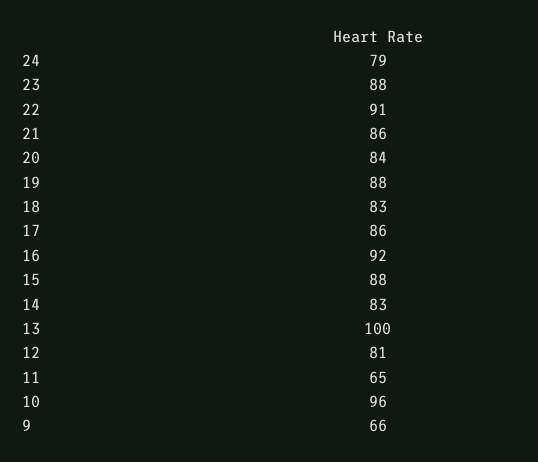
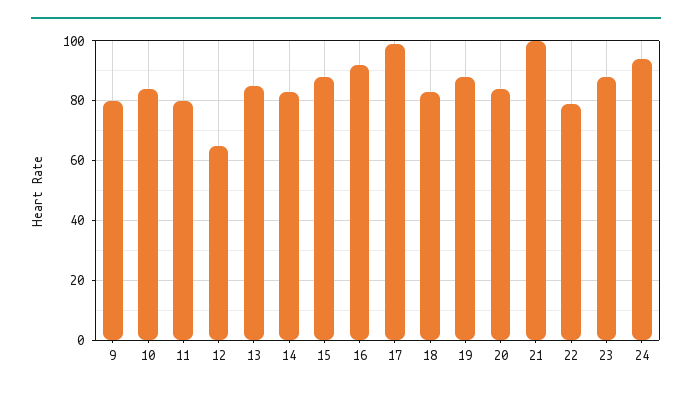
  {
-   "24": 79,
+   "24": 95,
    "23": 88,
-   "22": 91,
+   "22": 80,
-   "21": 86,
+   "21": 100,
    "20": 84,
    "19": 88,
    "18": 83,
-   "17": 86,
+   "17": 100,
    "16": 92,
    "15": 88,
    "14": 83,
-   "13": 100,
+   "13": 85,
-   "12": 81,
+   "12": 65,
-   "11": 65,
+   "11": 80,
-   "10": 96,
+   "10": 85,
-   "9": 66
+   "9": 80
  }

